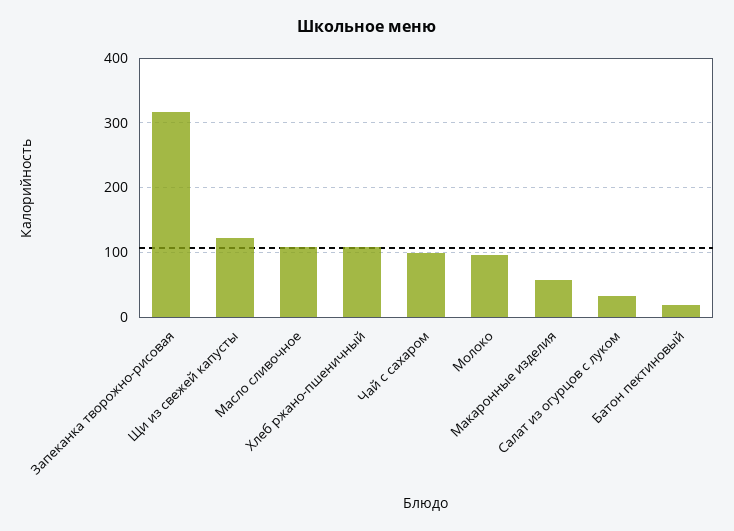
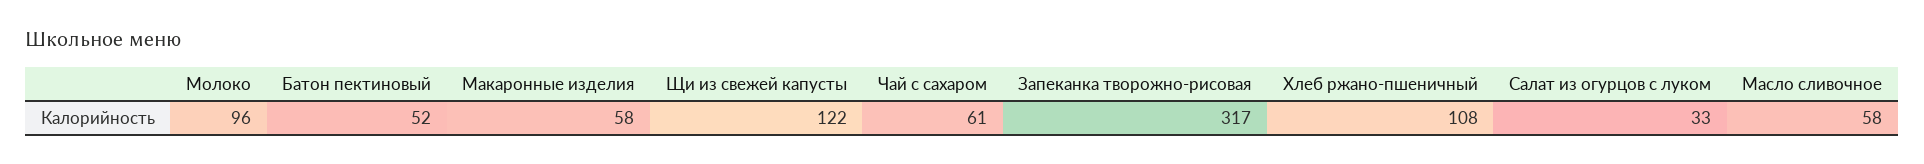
  {
    "Запеканка творожно-рисовая": 317,
    "Щи из свежей капусты": 122,
-   "Масло сливочное": 110,
+   "Масло сливочное": 58,
    "Хлеб ржано-пшеничный": 108,
-   "Чай с сахаром": 100,
+   "Чай с сахаром": 61,
    "Молоко": 96,
    "Макаронные изделия": 58,
    "Салат из огурцов с луком": 33,
-   "Батон пектиновый": 20
+   "Батон пектиновый": 52
  }

